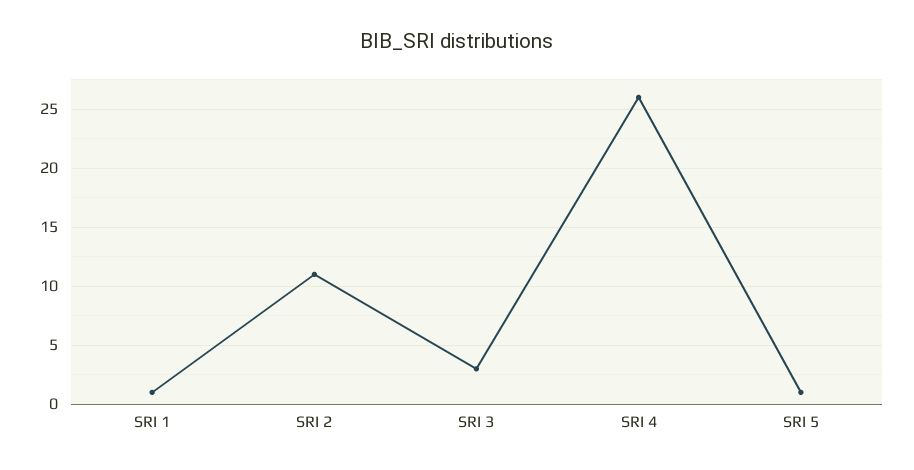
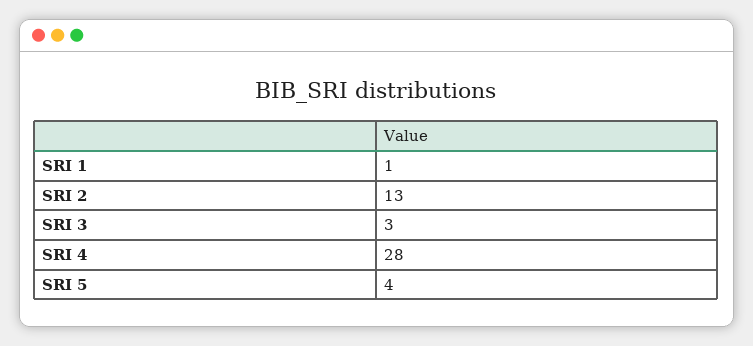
  {
    "SRI 1": 1,
-   "SRI 2": 11,
+   "SRI 2": 13,
    "SRI 3": 3,
-   "SRI 4": 26,
+   "SRI 4": 28,
-   "SRI 5": 1
+   "SRI 5": 4
  }

